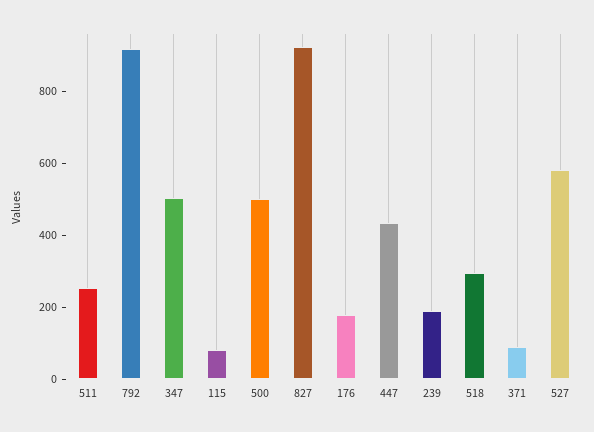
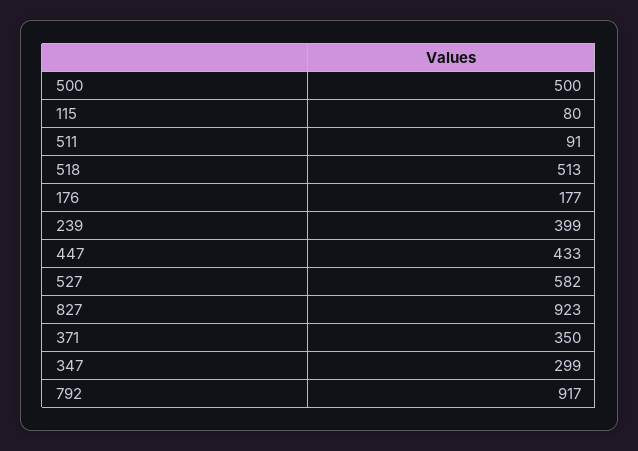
  {
-   "511": 250,
+   "511": 91,
    "792": 917,
-   "347": 500,
+   "347": 299,
    "115": 80,
    "500": 500,
    "827": 923,
    "176": 177,
    "447": 433,
-   "239": 200,
+   "239": 399,
-   "518": 300,
+   "518": 513,
-   "371": 100,
+   "371": 350,
    "527": 582
  }

